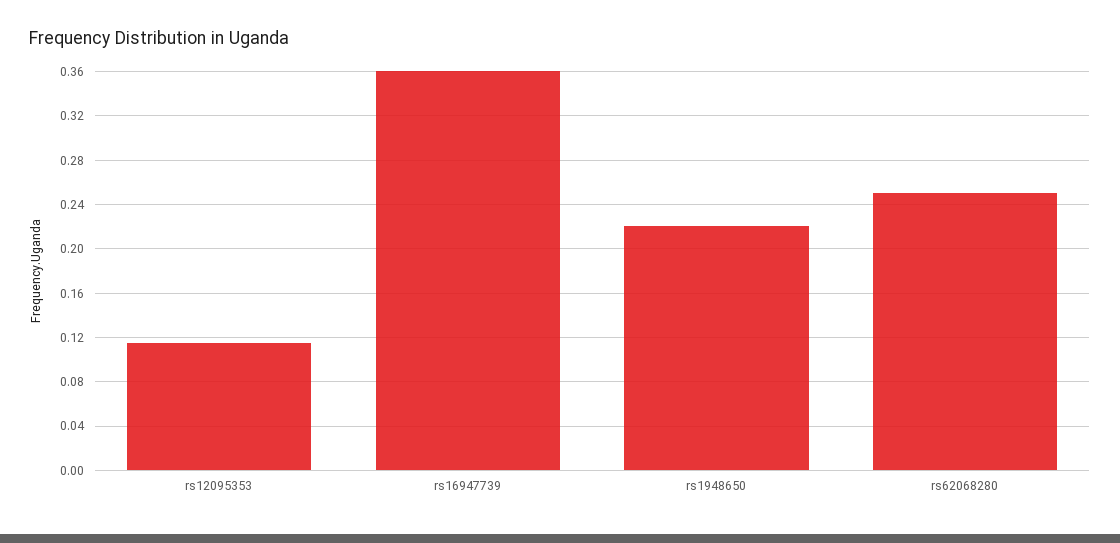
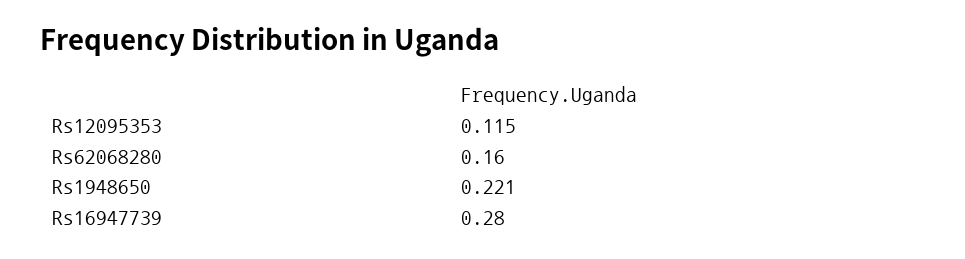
  {
    "rs12095353": 0.115,
-   "rs16947739": 0.36,
+   "rs16947739": 0.28,
    "rs1948650": 0.221,
-   "rs62068280": 0.25
+   "rs62068280": 0.16
  }

